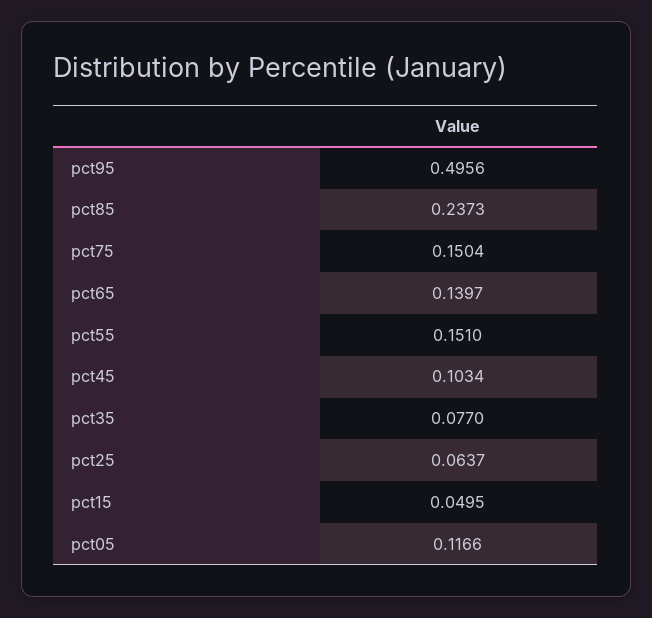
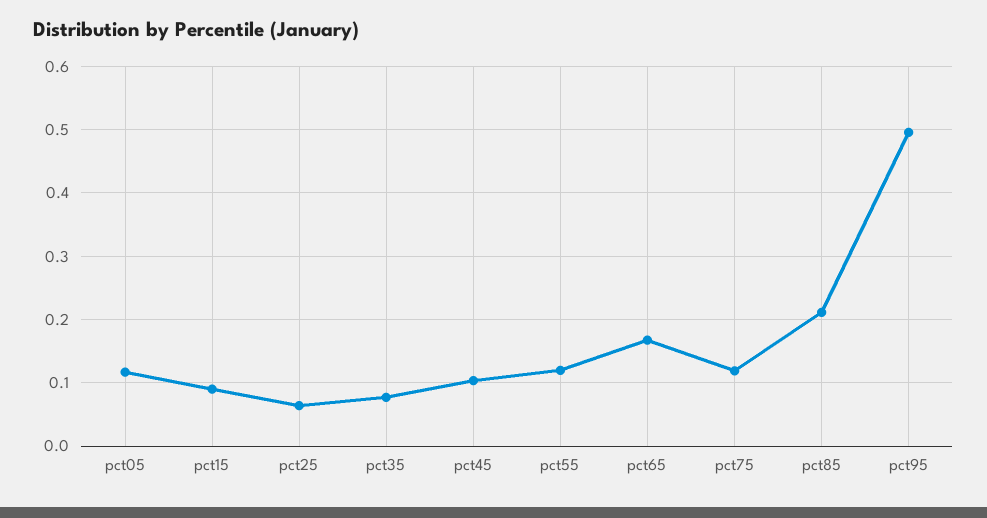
  {
    "pct95": 0.4956,
-   "pct85": 0.2373,
+   "pct85": 0.21,
-   "pct75": 0.1504,
+   "pct75": 0.12,
-   "pct65": 0.1397,
+   "pct65": 0.17,
-   "pct55": 0.151,
+   "pct55": 0.12,
    "pct45": 0.1034,
    "pct35": 0.077,
    "pct25": 0.0637,
-   "pct15": 0.0495,
+   "pct15": 0.09,
    "pct05": 0.1166
  }

